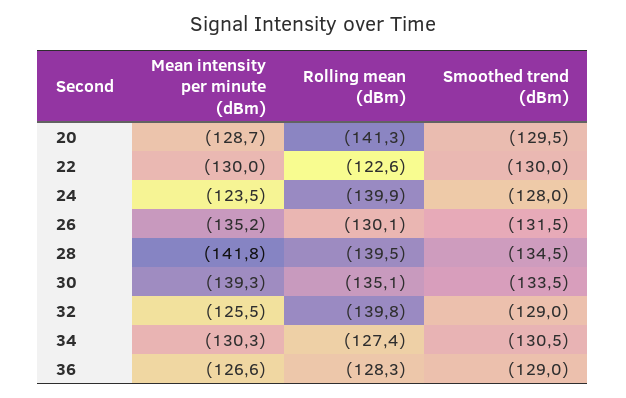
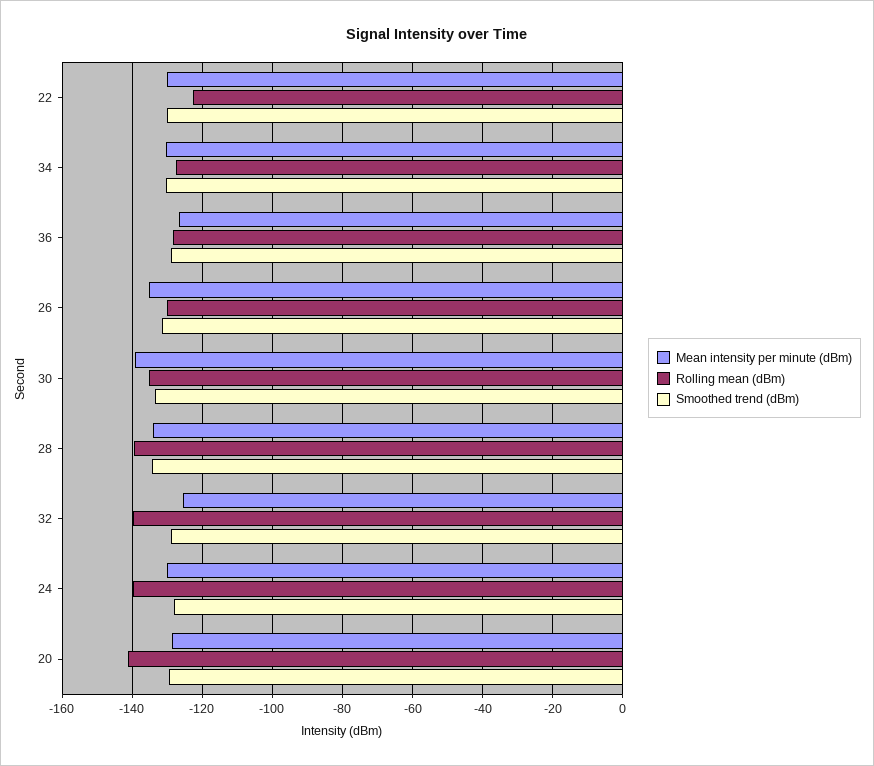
  {
    "Mean intensity per minute (dBm)": {
      "20": -128.7,
      "22": -130,
-     "24": -123.5,
+     "24": -130,
      "26": -135.2,
-     "28": -141.8,
+     "28": -134,
      "30": -139.3,
      "32": -125.5,
      "34": -130.3,
      "36": -126.6
    },
    "Rolling mean (dBm)": {
      "20": -141.3,
      "22": -122.6,
      "24": -139.9,
      "26": -130.1,
      "28": -139.5,
      "30": -135.1,
      "32": -139.8,
      "34": -127.4,
      "36": -128.3
    },
    "Smoothed trend (dBm)": {
      "20": -129.5,
      "22": -130,
      "24": -128,
      "26": -131.5,
      "28": -134.5,
      "30": -133.5,
      "32": -129,
      "34": -130.5,
      "36": -129
    }
  }

